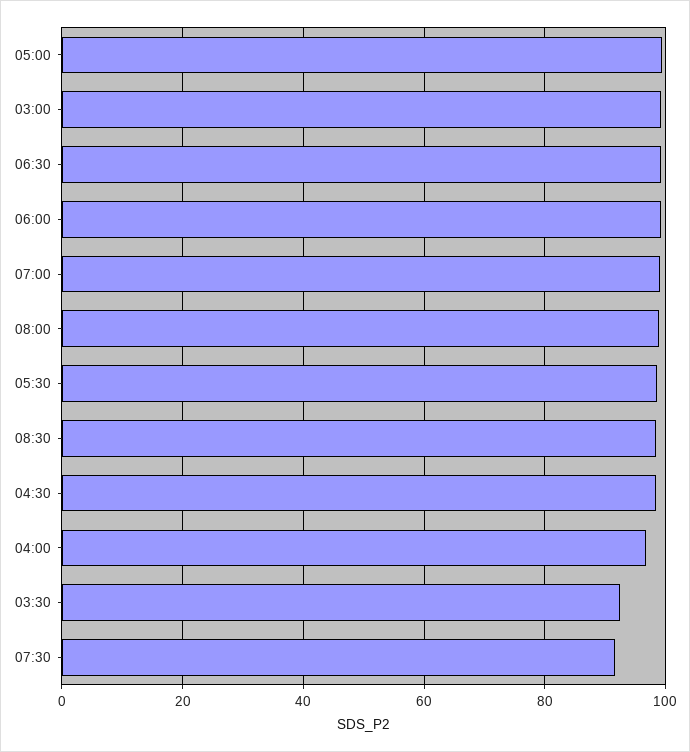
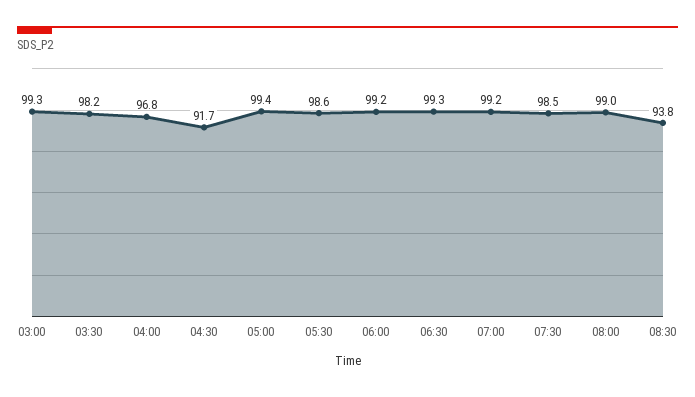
  {
    "05:00": 99.4,
    "03:00": 99.3,
    "06:30": 99.3,
    "06:00": 99.2,
    "07:00": 99.2,
    "08:00": 99,
    "05:30": 98.6,
-   "08:30": 98,
+   "08:30": 93.8,
-   "04:30": 98,
+   "04:30": 91.7,
    "04:00": 96.8,
-   "03:30": 92,
+   "03:30": 98.2,
-   "07:30": 92
+   "07:30": 98.5
  }

